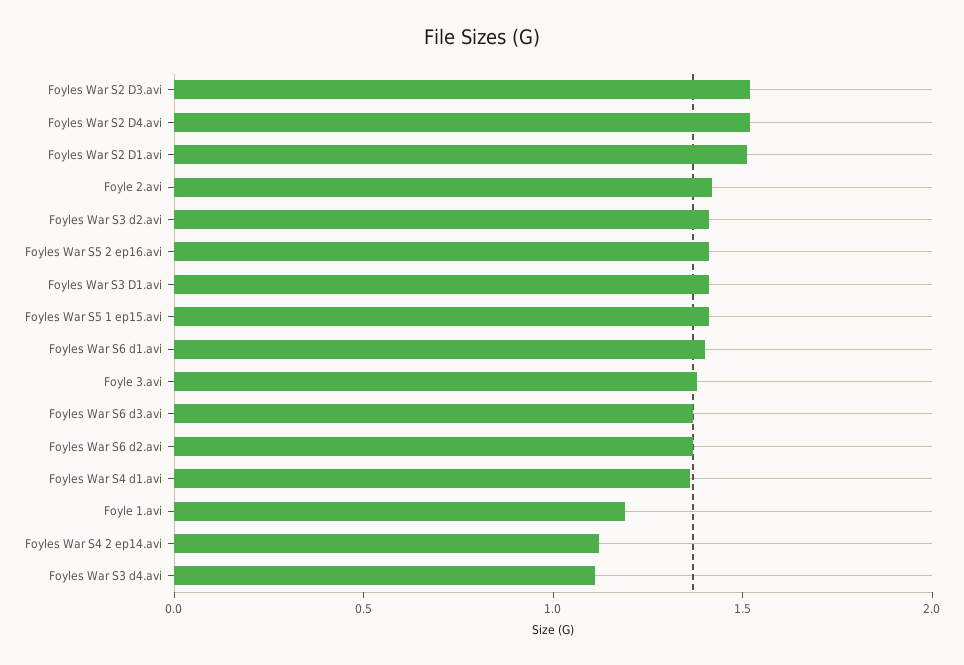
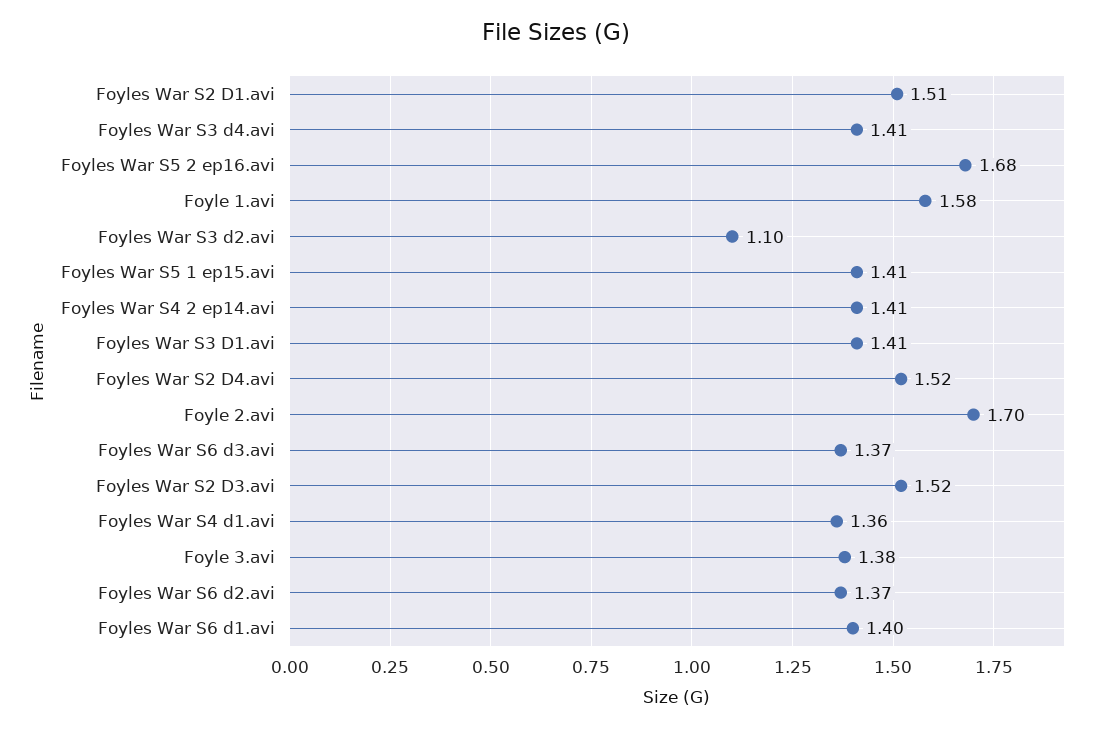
  {
    "Foyles War S2 D3.avi": 1.52,
    "Foyles War S2 D4.avi": 1.52,
    "Foyles War S2 D1.avi": 1.51,
-   "Foyle 2.avi": 1.4,
+   "Foyle 2.avi": 1.7,
-   "Foyles War S3 d2.avi": 1.4,
+   "Foyles War S3 d2.avi": 1.1,
-   "Foyles War S5 2 ep16.avi": 1.4,
+   "Foyles War S5 2 ep16.avi": 1.68,
    "Foyles War S3 D1.avi": 1.41,
    "Foyles War S5 1 ep15.avi": 1.41,
    "Foyles War S6 d1.avi": 1.4,
    "Foyle 3.avi": 1.38,
    "Foyles War S6 d3.avi": 1.37,
    "Foyles War S6 d2.avi": 1.37,
    "Foyles War S4 d1.avi": 1.36,
-   "Foyle 1.avi": 1.2,
+   "Foyle 1.avi": 1.58,
-   "Foyles War S4 2 ep14.avi": 1.1,
+   "Foyles War S4 2 ep14.avi": 1.41,
-   "Foyles War S3 d4.avi": 1.1
+   "Foyles War S3 d4.avi": 1.41
  }

